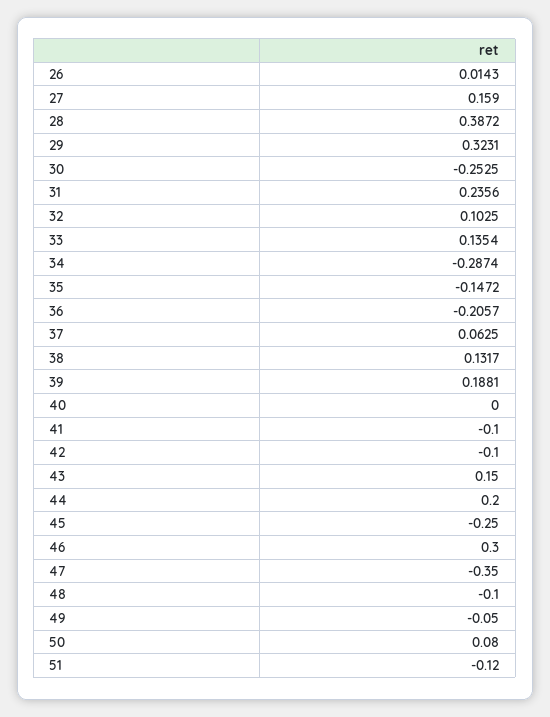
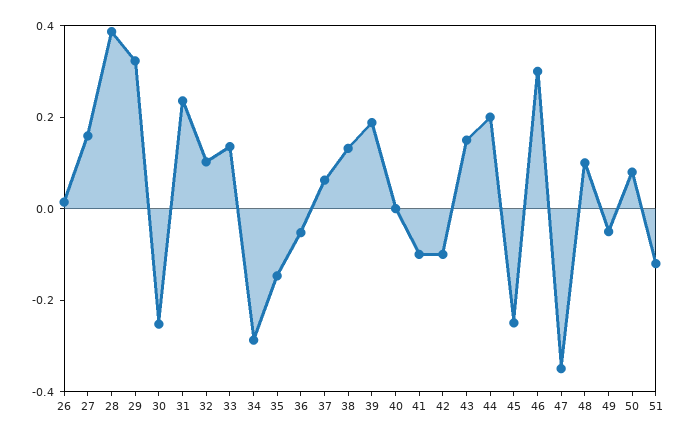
  {
    "26": 0.0143,
    "27": 0.159,
    "28": 0.3872,
    "29": 0.3231,
    "30": -0.2525,
    "31": 0.2356,
    "32": 0.1025,
    "33": 0.1354,
    "34": -0.2874,
    "35": -0.1472,
-   "36": -0.2057,
+   "36": -0.05,
    "37": 0.0625,
    "38": 0.1317,
    "39": 0.1881,
    "40": 0,
    "41": -0.1,
    "42": -0.1,
    "43": 0.15,
    "44": 0.2,
    "45": -0.25,
    "46": 0.3,
    "47": -0.35,
-   "48": -0.1,
+   "48": 0.1,
    "49": -0.05,
    "50": 0.08,
    "51": -0.12
  }

